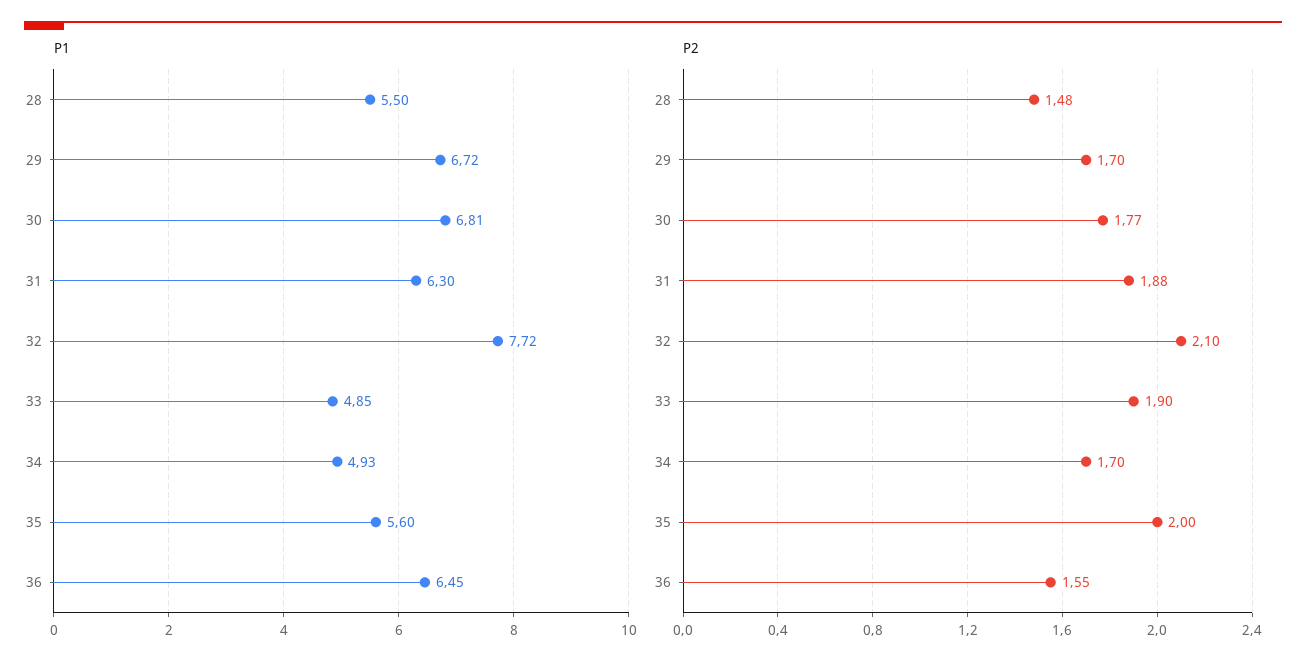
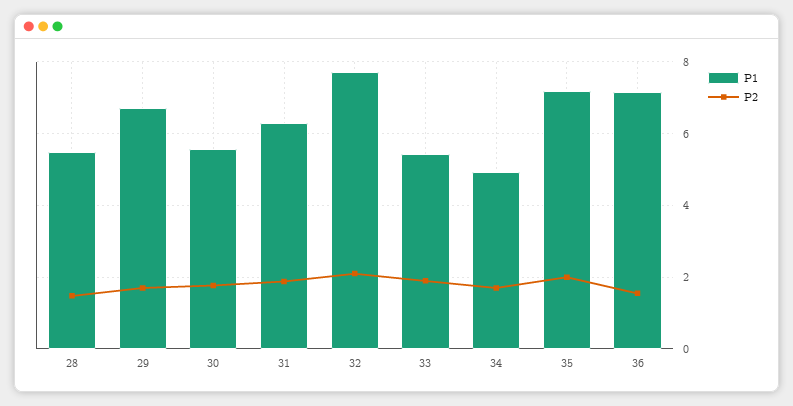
  {
    "P1": {
      "28": 5.5,
      "29": 6.72,
-     "30": 6.81,
+     "30": 5.6,
      "31": 6.3,
      "32": 7.72,
-     "33": 4.85,
+     "33": 5.4,
      "34": 4.93,
-     "35": 5.6,
+     "35": 7.2,
-     "36": 6.45
+     "36": 7.2
    },
    "P2": {
      "28": 1.48,
      "29": 1.7,
      "30": 1.77,
      "31": 1.88,
      "32": 2.1,
      "33": 1.9,
      "34": 1.7,
      "35": 2,
      "36": 1.55
    }
  }

